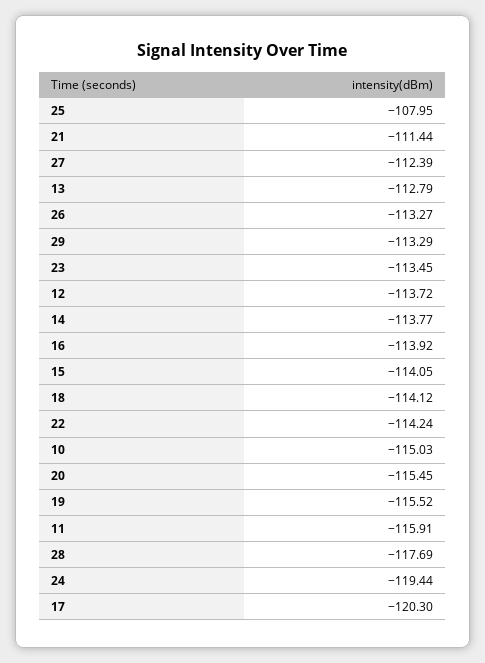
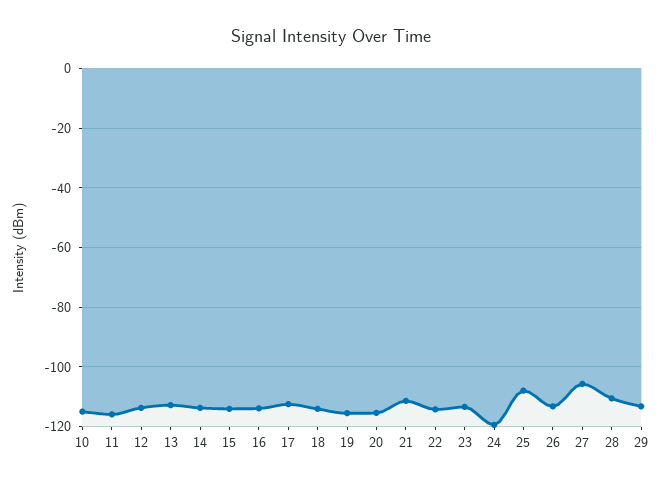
  {
    "25": -107.95,
    "21": -111.44,
-   "27": -112.39,
+   "27": -105,
    "13": -112.79,
    "26": -113.27,
    "29": -113.29,
    "23": -113.45,
    "12": -113.72,
    "14": -113.77,
    "16": -113.92,
    "15": -114.05,
    "18": -114.12,
    "22": -114.24,
    "10": -115.03,
    "20": -115.45,
    "19": -115.52,
    "11": -115.91,
-   "28": -117.69,
+   "28": -110,
    "24": -119.44,
-   "17": -120.3
+   "17": -112.5
  }

